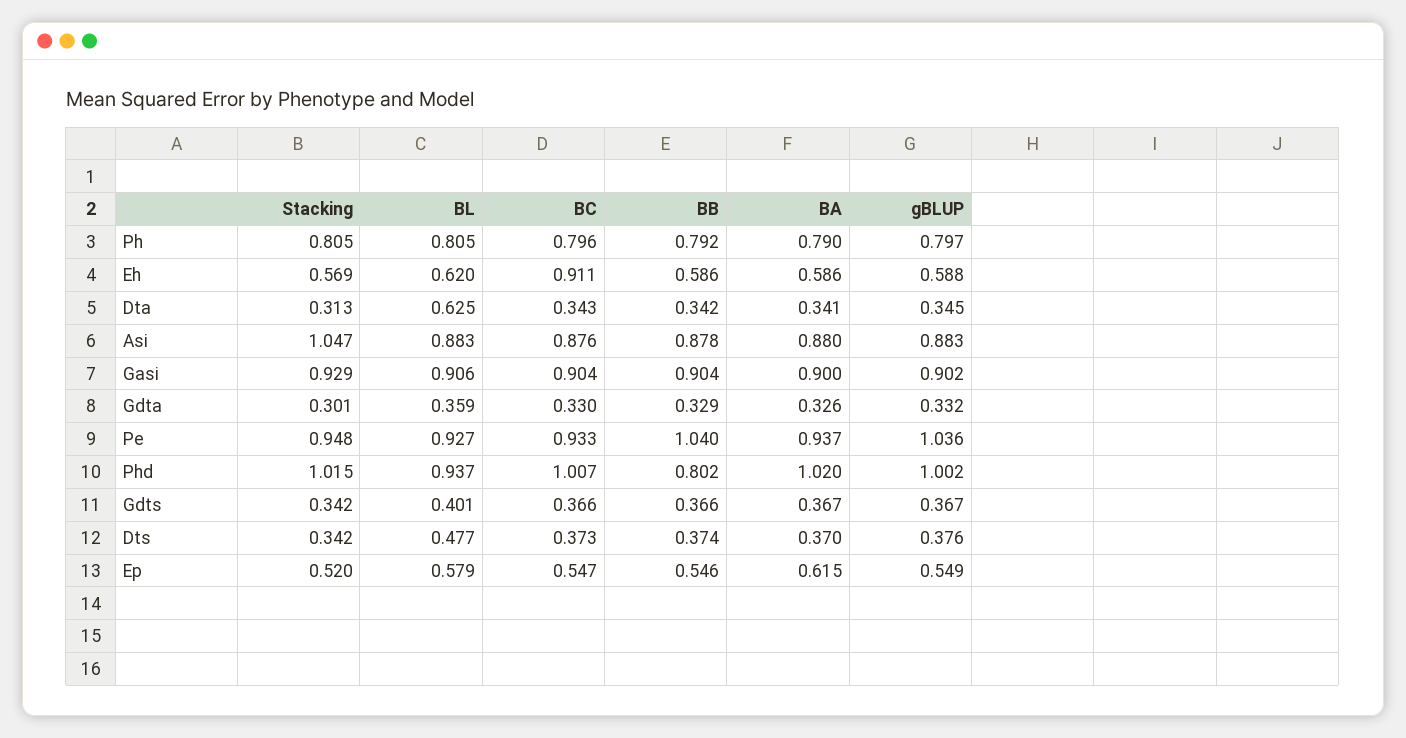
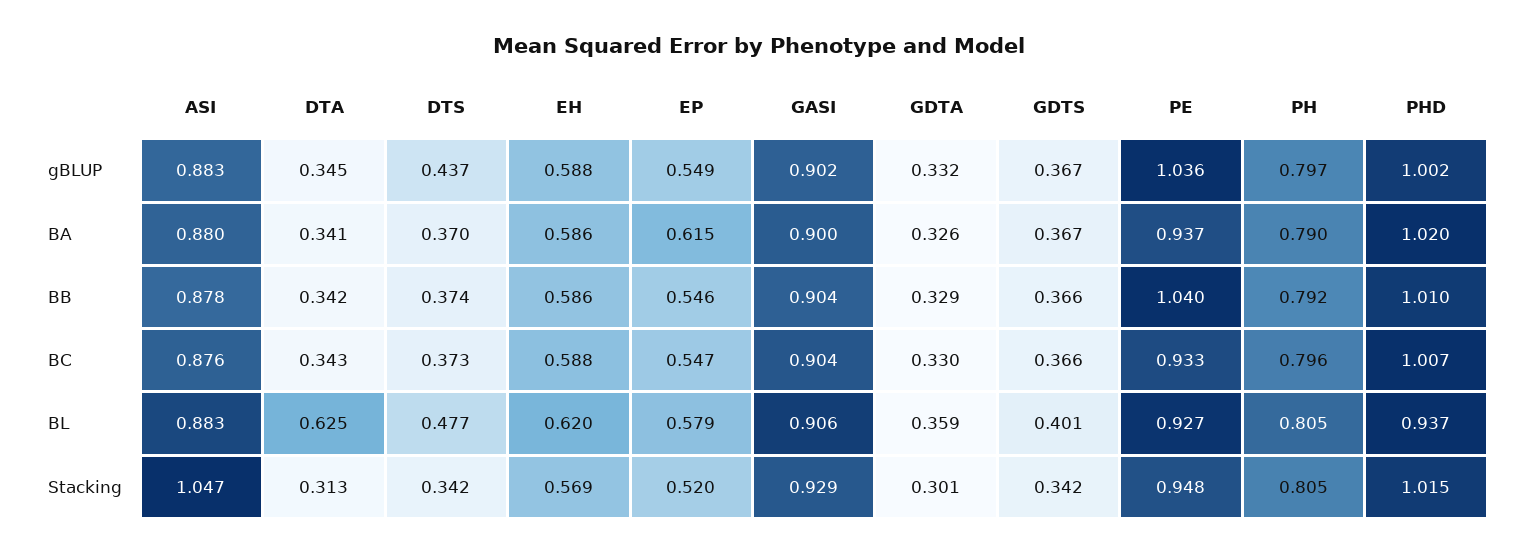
  {
    "Stacking": {
      "Ph": 0.805,
      "Eh": 0.569,
      "Dta": 0.313,
      "Asi": 1.047,
      "Gasi": 0.929,
      "Gdta": 0.301,
      "Pe": 0.948,
      "Phd": 1.015,
      "Gdts": 0.342,
      "Dts": 0.342,
      "Ep": 0.52
    },
    "BL": {
      "Ph": 0.805,
      "Eh": 0.62,
      "Dta": 0.625,
      "Asi": 0.883,
      "Gasi": 0.906,
      "Gdta": 0.359,
      "Pe": 0.927,
      "Phd": 0.937,
      "Gdts": 0.401,
      "Dts": 0.477,
      "Ep": 0.579
    },
    "BC": {
      "Ph": 0.796,
-     "Eh": 0.911,
+     "Eh": 0.588,
      "Dta": 0.343,
      "Asi": 0.876,
      "Gasi": 0.904,
      "Gdta": 0.33,
      "Pe": 0.933,
      "Phd": 1.007,
      "Gdts": 0.366,
      "Dts": 0.373,
      "Ep": 0.547
    },
    "BB": {
      "Ph": 0.792,
      "Eh": 0.586,
      "Dta": 0.342,
      "Asi": 0.878,
      "Gasi": 0.904,
      "Gdta": 0.329,
      "Pe": 1.04,
-     "Phd": 0.802,
+     "Phd": 1.01,
      "Gdts": 0.366,
      "Dts": 0.374,
      "Ep": 0.546
    },
    "BA": {
      "Ph": 0.79,
      "Eh": 0.586,
      "Dta": 0.341,
      "Asi": 0.88,
      "Gasi": 0.9,
      "Gdta": 0.326,
      "Pe": 0.937,
      "Phd": 1.02,
      "Gdts": 0.367,
      "Dts": 0.37,
      "Ep": 0.615
    },
    "gBLUP": {
      "Ph": 0.797,
      "Eh": 0.588,
      "Dta": 0.345,
      "Asi": 0.883,
      "Gasi": 0.902,
      "Gdta": 0.332,
      "Pe": 1.036,
      "Phd": 1.002,
      "Gdts": 0.367,
-     "Dts": 0.376,
+     "Dts": 0.437,
      "Ep": 0.549
    }
  }

